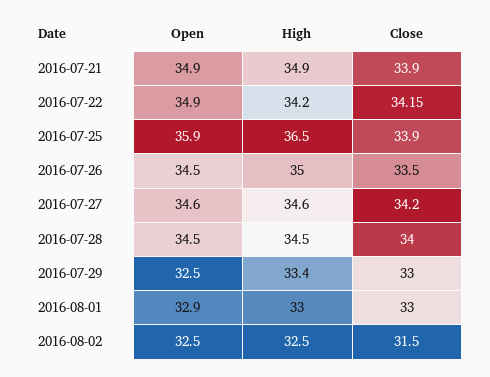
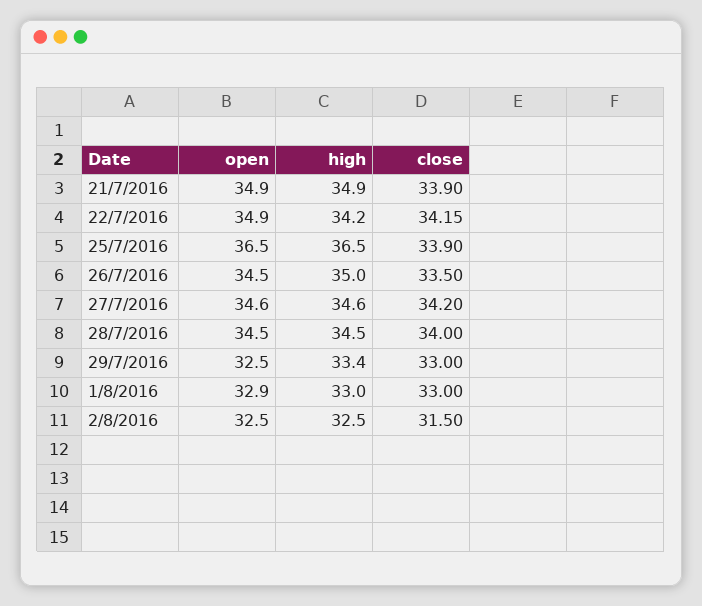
  {
    "Open": {
      "2016-07-21": 34.9,
      "2016-07-22": 34.9,
-     "2016-07-25": 35.9,
+     "2016-07-25": 36.5,
      "2016-07-26": 34.5,
      "2016-07-27": 34.6,
      "2016-07-28": 34.5,
      "2016-07-29": 32.5,
      "2016-08-01": 32.9,
      "2016-08-02": 32.5
    },
    "High": {
      "2016-07-21": 34.9,
      "2016-07-22": 34.2,
      "2016-07-25": 36.5,
      "2016-07-26": 35,
      "2016-07-27": 34.6,
      "2016-07-28": 34.5,
      "2016-07-29": 33.4,
      "2016-08-01": 33,
      "2016-08-02": 32.5
    },
    "Close": {
      "2016-07-21": 33.9,
      "2016-07-22": 34.15,
      "2016-07-25": 33.9,
      "2016-07-26": 33.5,
      "2016-07-27": 34.2,
      "2016-07-28": 34,
      "2016-07-29": 33,
      "2016-08-01": 33,
      "2016-08-02": 31.5
    }
  }

